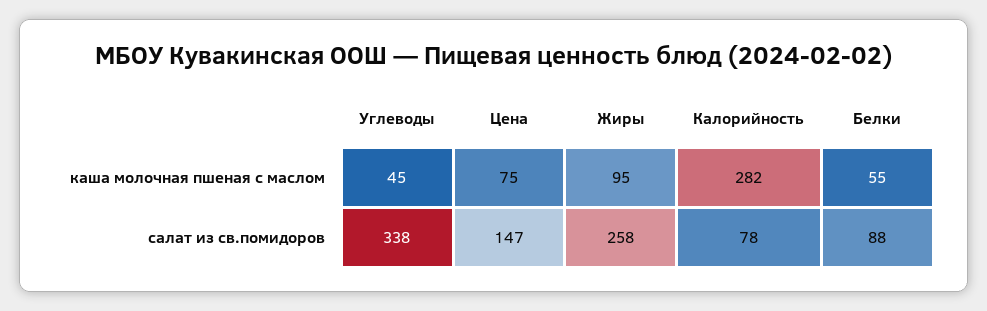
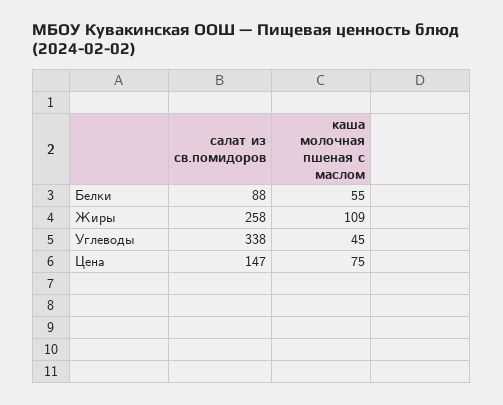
  {
    "Углеводы": {
      "каша молочная пшеная с маслом": 45,
      "салат из св.помидоров": 338
    },
    "Цена": {
      "каша молочная пшеная с маслом": 75,
      "салат из св.помидоров": 147
    },
    "Жиры": {
-     "каша молочная пшеная с маслом": 95,
+     "каша молочная пшеная с маслом": 109,
      "салат из св.помидоров": 258
    },
-   "Калорийность": {
-     "каша молочная пшеная с маслом": 282,
-     "салат из св.помидоров": 78
-   },
    "Белки": {
      "каша молочная пшеная с маслом": 55,
      "салат из св.помидоров": 88
    }
  }

